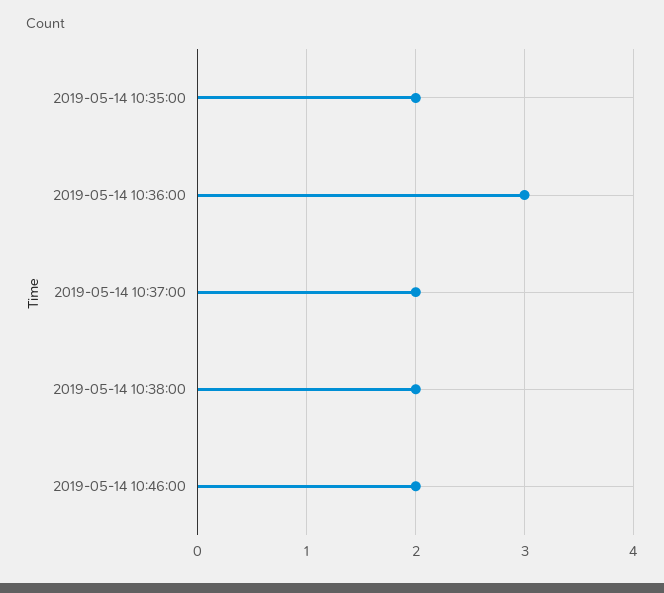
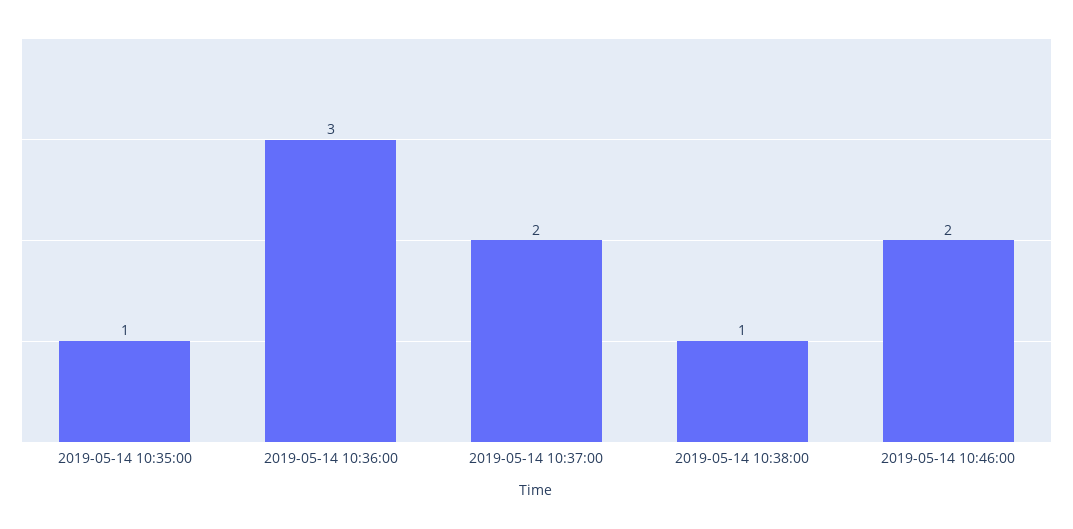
  {
-   "2019-05-14 10:35:00": 2,
+   "2019-05-14 10:35:00": 1,
    "2019-05-14 10:36:00": 3,
    "2019-05-14 10:37:00": 2,
-   "2019-05-14 10:38:00": 2,
+   "2019-05-14 10:38:00": 1,
    "2019-05-14 10:46:00": 2
  }

